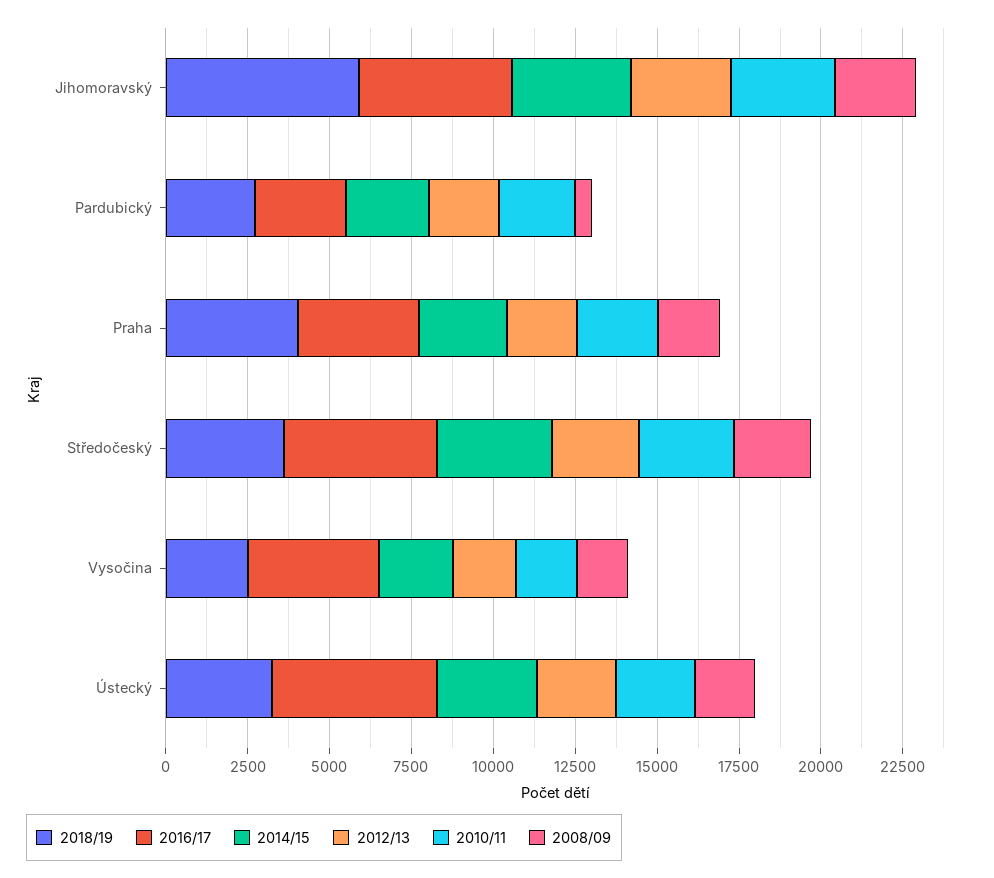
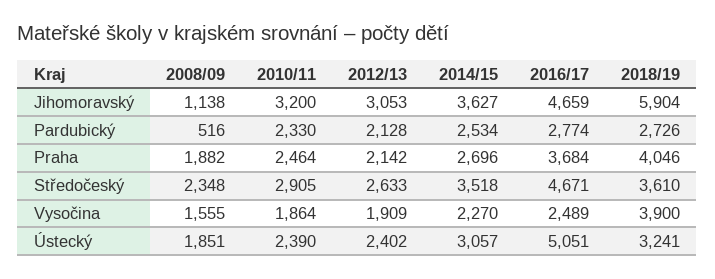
  {
    "2018/19": {
      "Jihomoravský": 5904,
      "Pardubický": 2726,
      "Praha": 4046,
      "Středočeský": 3610,
-     "Vysočina": 2500,
+     "Vysočina": 3900,
      "Ústecký": 3241
    },
    "2016/17": {
      "Jihomoravský": 4659,
      "Pardubický": 2774,
      "Praha": 3684,
      "Středočeský": 4671,
-     "Vysočina": 4000,
+     "Vysočina": 2489,
      "Ústecký": 5051
    },
    "2014/15": {
      "Jihomoravský": 3627,
      "Pardubický": 2534,
      "Praha": 2696,
      "Středočeský": 3518,
      "Vysočina": 2270,
      "Ústecký": 3057
    },
    "2012/13": {
      "Jihomoravský": 3053,
      "Pardubický": 2128,
      "Praha": 2142,
      "Středočeský": 2633,
      "Vysočina": 1909,
      "Ústecký": 2402
    },
    "2010/11": {
      "Jihomoravský": 3200,
      "Pardubický": 2330,
      "Praha": 2464,
      "Středočeský": 2905,
      "Vysočina": 1864,
      "Ústecký": 2390
    },
    "2008/09": {
-     "Jihomoravský": 2500,
+     "Jihomoravský": 1138,
      "Pardubický": 516,
      "Praha": 1882,
      "Středočeský": 2348,
      "Vysočina": 1555,
      "Ústecký": 1851
    }
  }

